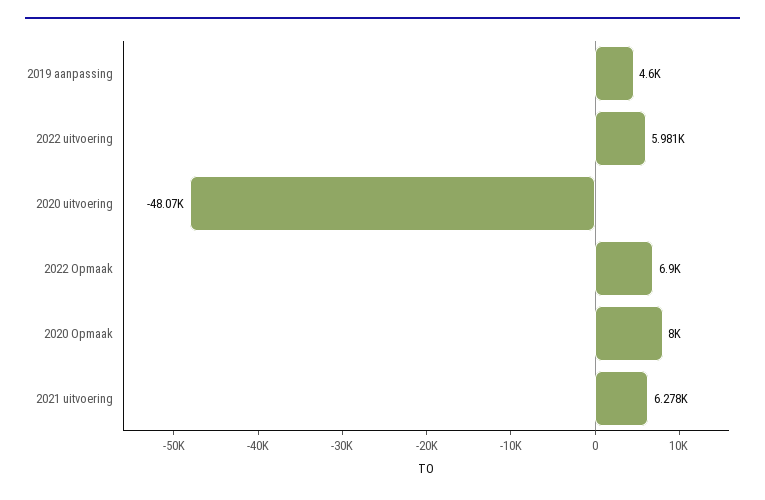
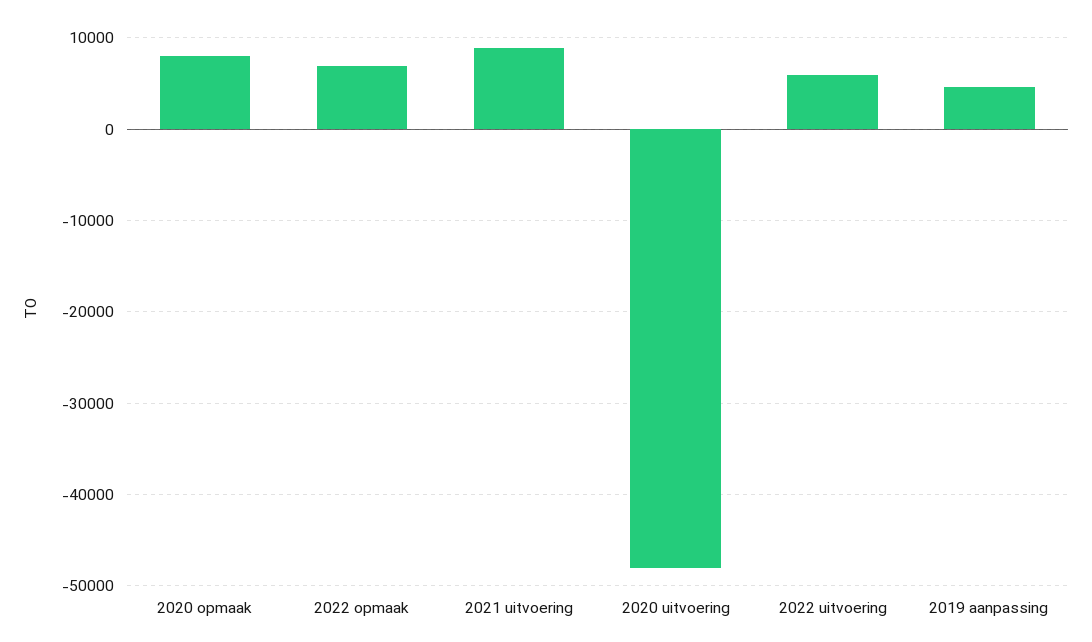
  {
    "2019 aanpassing": 4600,
    "2022 uitvoering": 5981,
    "2020 uitvoering": -48070,
    "2022 Opmaak": 6900,
    "2020 Opmaak": 8000,
-   "2021 uitvoering": 6278
+   "2021 uitvoering": 9000
  }

